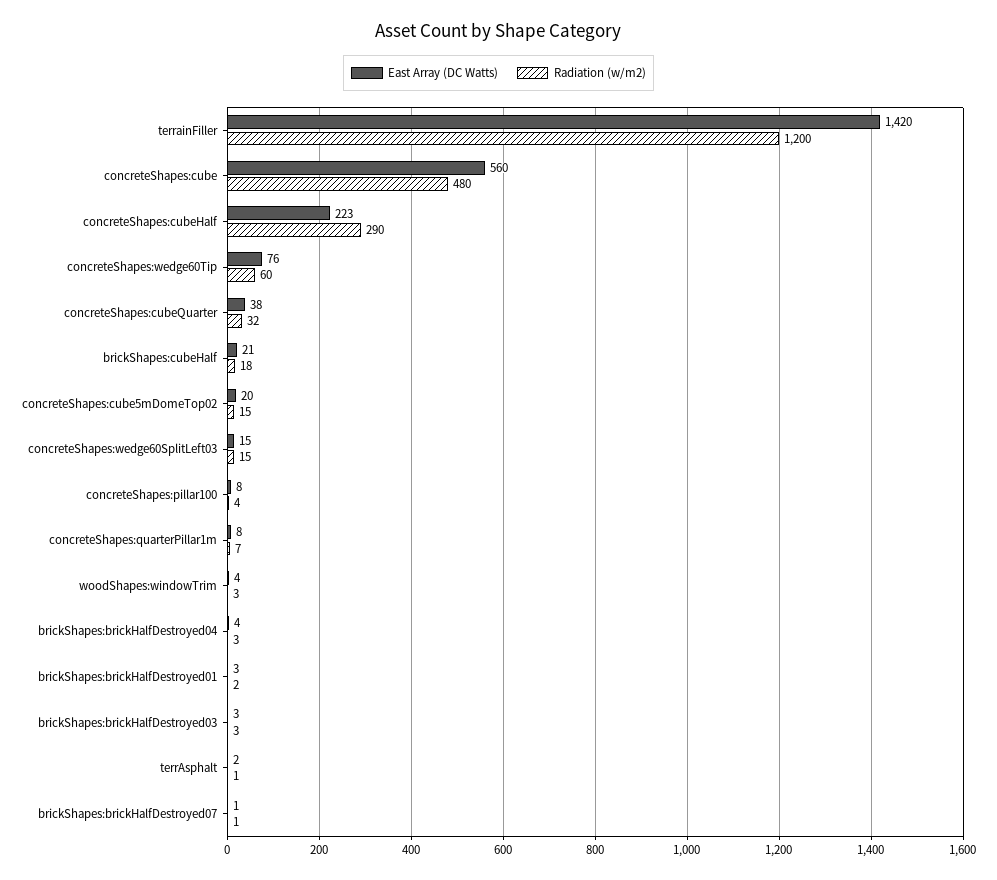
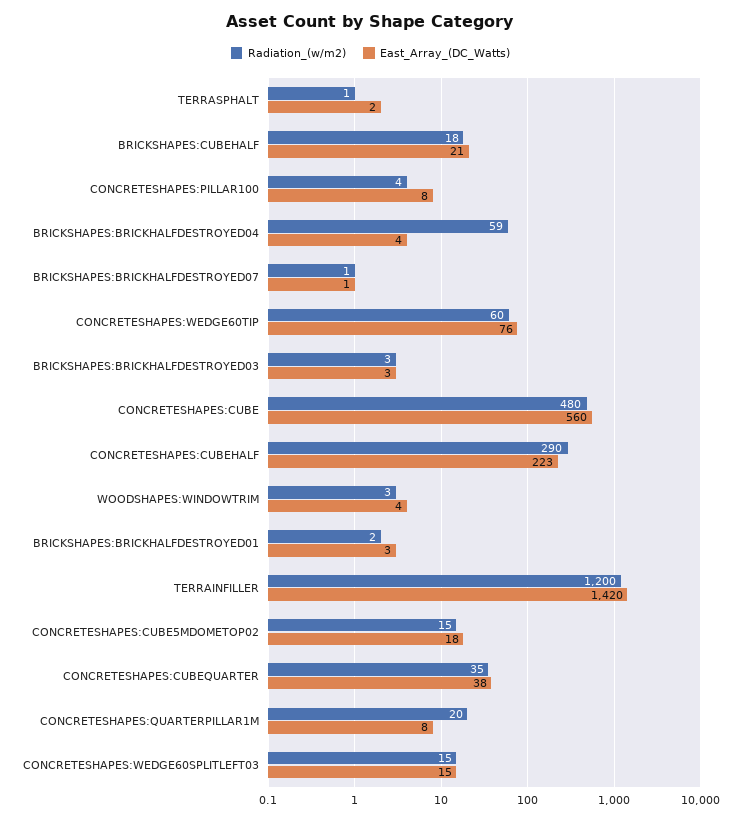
  {
    "East Array (DC Watts)": {
      "terrainFiller": 1420,
      "concreteShapes:cube": 560,
      "concreteShapes:cubeHalf": 223,
      "concreteShapes:wedge60Tip": 76,
      "concreteShapes:cubeQuarter": 38,
      "brickShapes:cubeHalf": 21,
-     "concreteShapes:cube5mDomeTop02": 20,
+     "concreteShapes:cube5mDomeTop02": 18,
      "concreteShapes:wedge60SplitLeft03": 15,
      "concreteShapes:pillar100": 8,
      "concreteShapes:quarterPillar1m": 8,
      "woodShapes:windowTrim": 4,
      "brickShapes:brickHalfDestroyed04": 4,
      "brickShapes:brickHalfDestroyed01": 3,
      "brickShapes:brickHalfDestroyed03": 3,
      "terrAsphalt": 2,
      "brickShapes:brickHalfDestroyed07": 1
    },
    "Radiation (w/m2)": {
      "terrainFiller": 1200,
      "concreteShapes:cube": 480,
      "concreteShapes:cubeHalf": 290,
      "concreteShapes:wedge60Tip": 60,
-     "concreteShapes:cubeQuarter": 32,
+     "concreteShapes:cubeQuarter": 35,
      "brickShapes:cubeHalf": 18,
      "concreteShapes:cube5mDomeTop02": 15,
      "concreteShapes:wedge60SplitLeft03": 15,
      "concreteShapes:pillar100": 4,
-     "concreteShapes:quarterPillar1m": 7,
+     "concreteShapes:quarterPillar1m": 20,
      "woodShapes:windowTrim": 3,
-     "brickShapes:brickHalfDestroyed04": 3,
+     "brickShapes:brickHalfDestroyed04": 59,
      "brickShapes:brickHalfDestroyed01": 2,
      "brickShapes:brickHalfDestroyed03": 3,
      "terrAsphalt": 1,
      "brickShapes:brickHalfDestroyed07": 1
    }
  }

